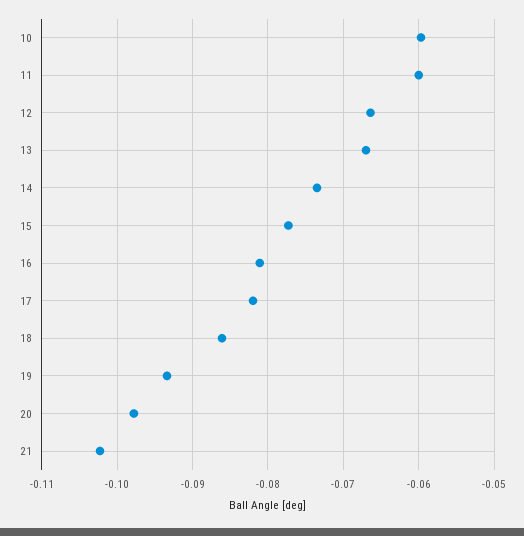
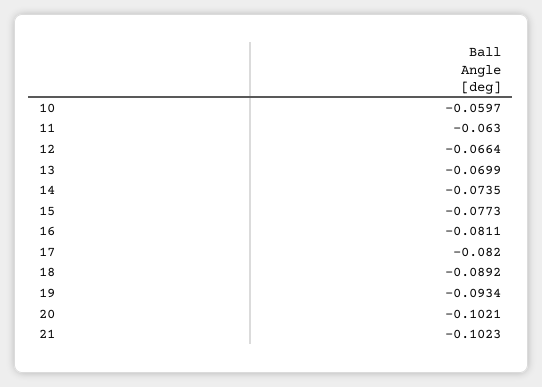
  {
    "10": -0.0597,
-   "11": -0.06,
+   "11": -0.063,
    "12": -0.0664,
-   "13": -0.067,
+   "13": -0.0699,
    "14": -0.0735,
    "15": -0.0773,
    "16": -0.0811,
    "17": -0.082,
-   "18": -0.086,
+   "18": -0.0892,
    "19": -0.0934,
-   "20": -0.098,
+   "20": -0.1021,
    "21": -0.1023
  }

